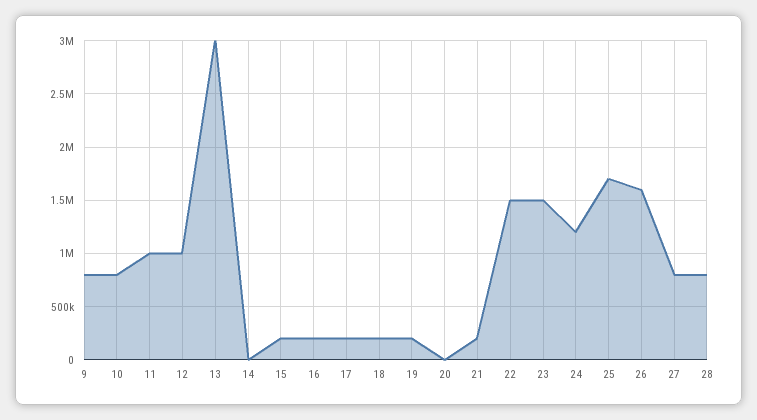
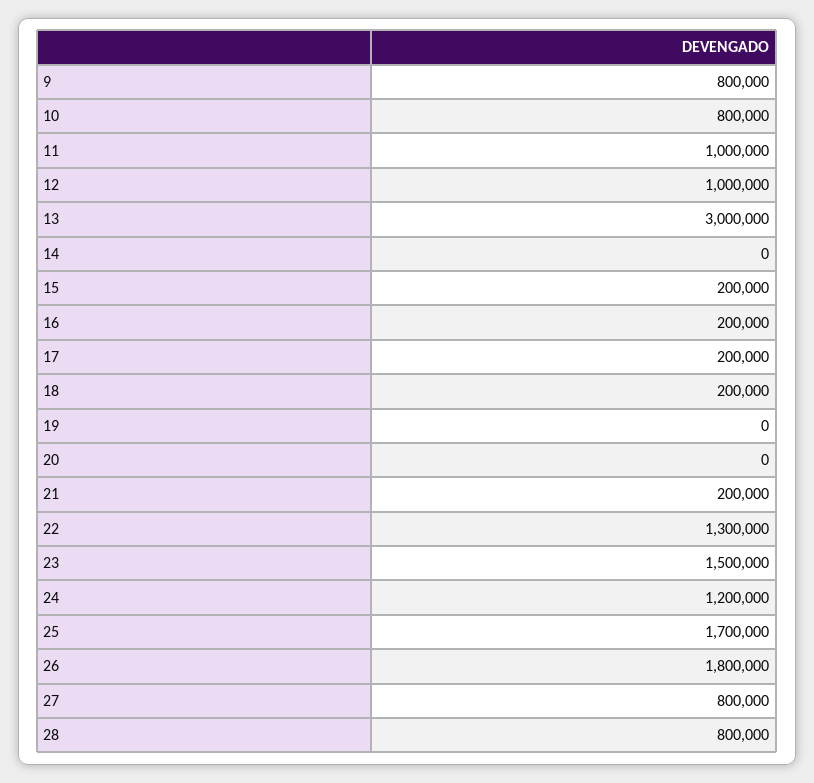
  {
    "9": 800000,
    "10": 800000,
    "11": 1000000,
    "12": 1000000,
    "13": 3000000,
    "14": 0,
    "15": 200000,
    "16": 200000,
    "17": 200000,
    "18": 200000,
-   "19": 200000,
+   "19": 0,
    "20": 0,
    "21": 200000,
-   "22": 1500000,
+   "22": 1300000,
    "23": 1500000,
    "24": 1200000,
    "25": 1700000,
-   "26": 1600000,
+   "26": 1800000,
    "27": 800000,
    "28": 800000
  }

